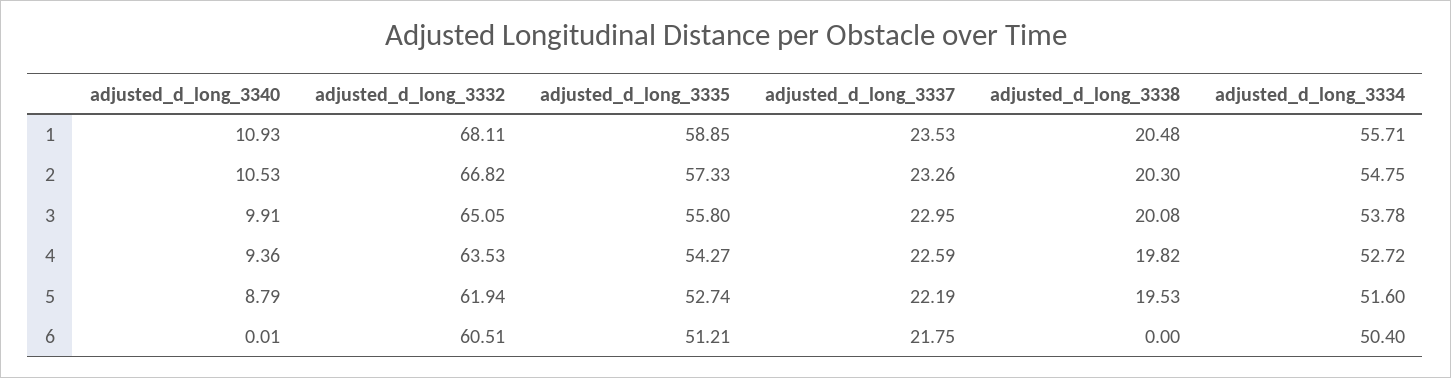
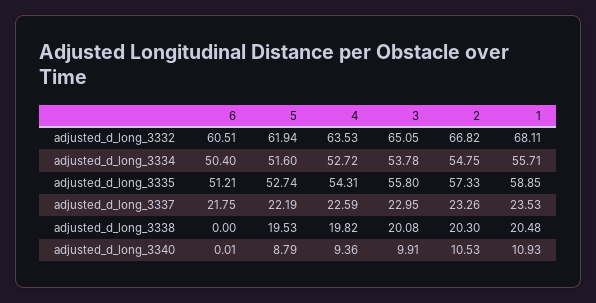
  {
    "adjusted_d_long_3340": {
      "1": 10.93,
      "2": 10.53,
      "3": 9.91,
      "4": 9.36,
      "5": 8.79,
      "6": 0.01
    },
    "adjusted_d_long_3332": {
      "1": 68.11,
      "2": 66.82,
      "3": 65.05,
      "4": 63.53,
      "5": 61.94,
      "6": 60.51
    },
    "adjusted_d_long_3335": {
      "1": 58.85,
      "2": 57.33,
      "3": 55.8,
-     "4": 54.27,
+     "4": 54.31,
      "5": 52.74,
      "6": 51.21
    },
    "adjusted_d_long_3337": {
      "1": 23.53,
      "2": 23.26,
      "3": 22.95,
      "4": 22.59,
      "5": 22.19,
      "6": 21.75
    },
    "adjusted_d_long_3338": {
      "1": 20.48,
      "2": 20.3,
      "3": 20.08,
      "4": 19.82,
      "5": 19.53,
      "6": 0
    },
    "adjusted_d_long_3334": {
      "1": 55.71,
      "2": 54.75,
      "3": 53.78,
      "4": 52.72,
      "5": 51.6,
      "6": 50.4
    }
  }

